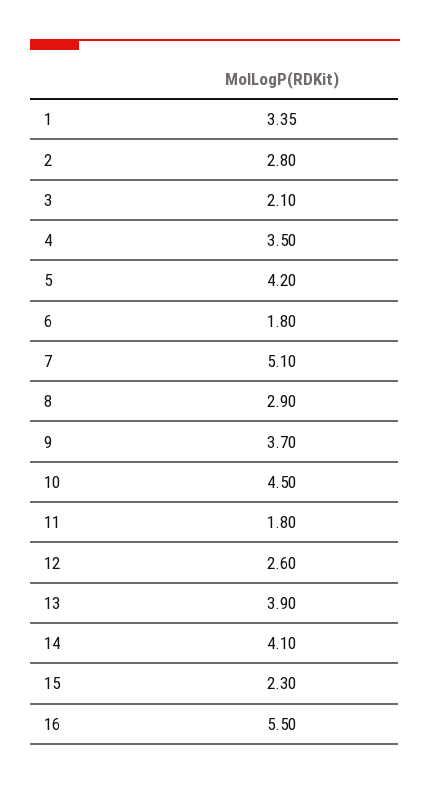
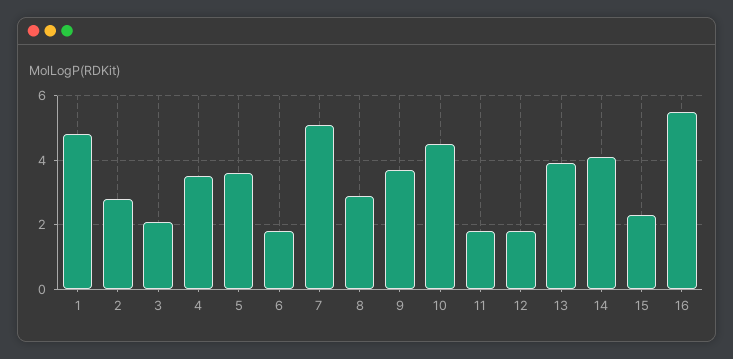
  {
-   "1": 3.35,
+   "1": 4.8,
    "2": 2.8,
    "3": 2.1,
    "4": 3.5,
-   "5": 4.2,
+   "5": 3.6,
    "6": 1.8,
    "7": 5.1,
    "8": 2.9,
    "9": 3.7,
    "10": 4.5,
    "11": 1.8,
-   "12": 2.6,
+   "12": 1.8,
    "13": 3.9,
    "14": 4.1,
    "15": 2.3,
    "16": 5.5
  }

